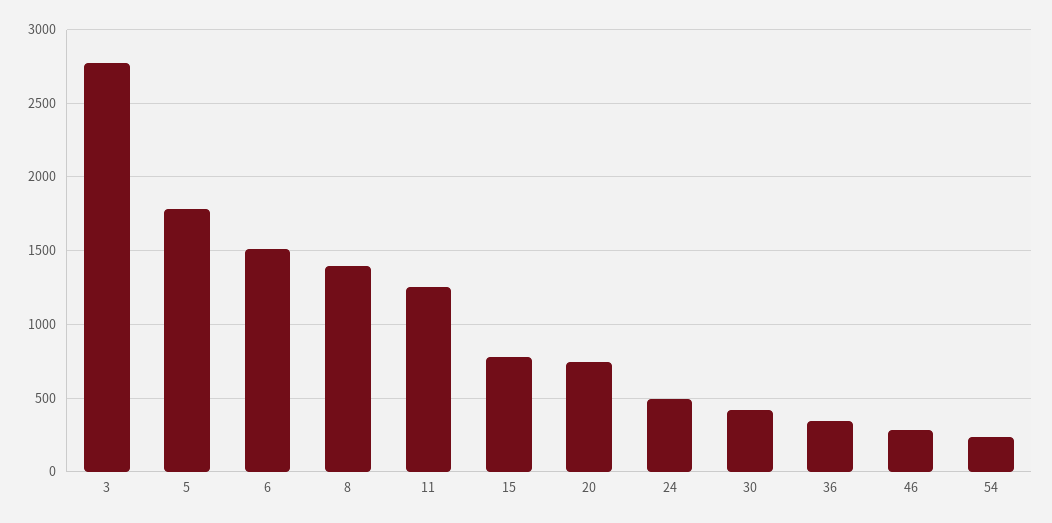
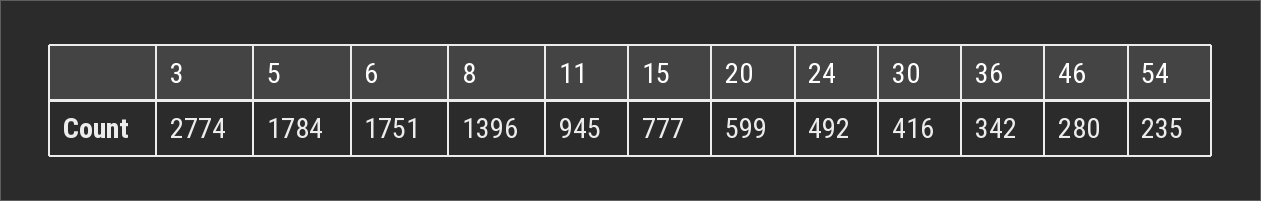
  {
    "3": 2774,
    "5": 1784,
-   "6": 1500,
+   "6": 1751,
    "8": 1396,
-   "11": 1250,
+   "11": 945,
    "15": 777,
-   "20": 750,
+   "20": 599,
    "24": 492,
    "30": 416,
    "36": 342,
    "46": 280,
    "54": 235
  }

